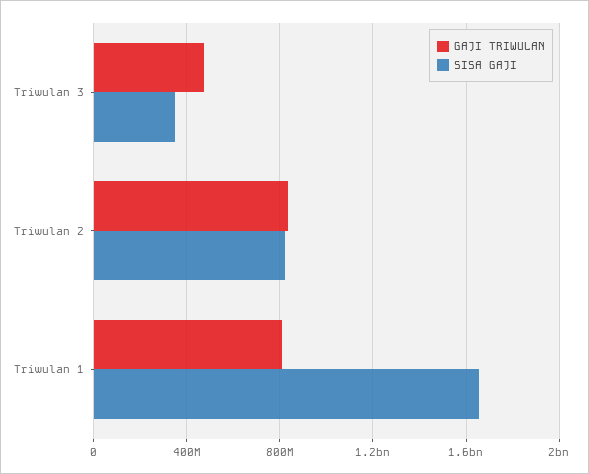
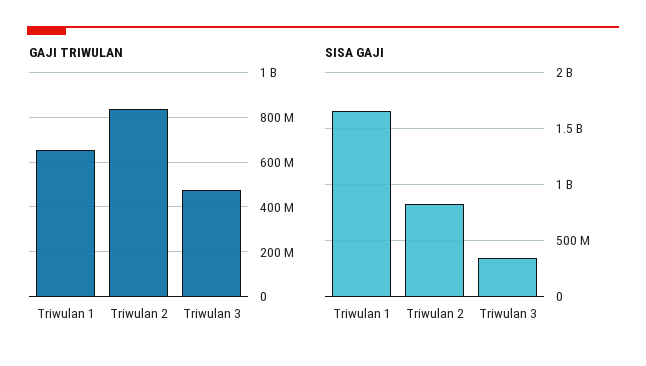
  {
    "GAJI TRIWULAN": {
      "Triwulan 3": 450000000,
      "Triwulan 2": 850000000,
-     "Triwulan 1": 800000000
+     "Triwulan 1": 650000000
    },
    "SISA GAJI": {
      "Triwulan 3": 350000000,
      "Triwulan 2": 800000000,
      "Triwulan 1": 1650000000
    }
  }

